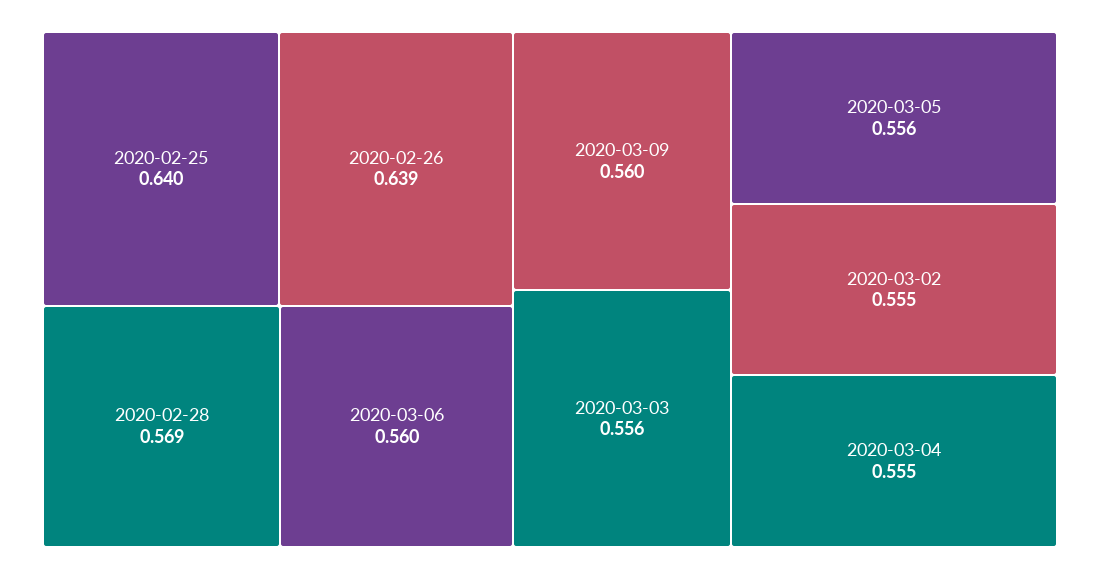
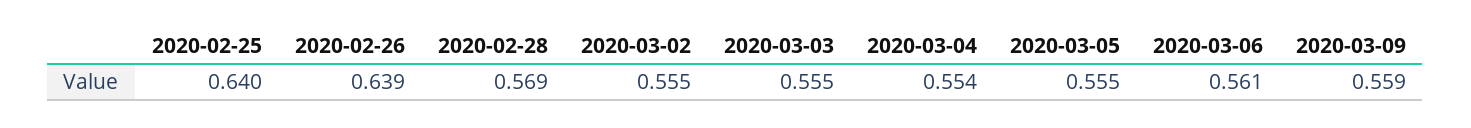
  {
    "2020-02-25": 0.64,
    "2020-02-26": 0.639,
    "2020-02-28": 0.569,
-   "2020-03-06": 0.56,
+   "2020-03-06": 0.561,
-   "2020-03-09": 0.56,
+   "2020-03-09": 0.559,
-   "2020-03-03": 0.556,
+   "2020-03-03": 0.555,
-   "2020-03-05": 0.556,
+   "2020-03-05": 0.555,
    "2020-03-02": 0.555,
-   "2020-03-04": 0.555
+   "2020-03-04": 0.554
  }

